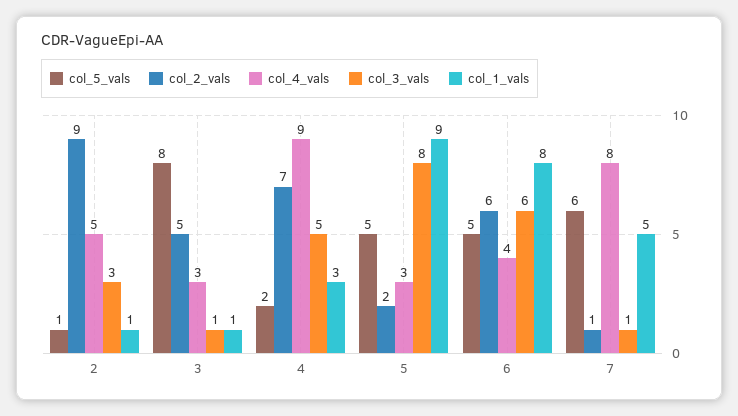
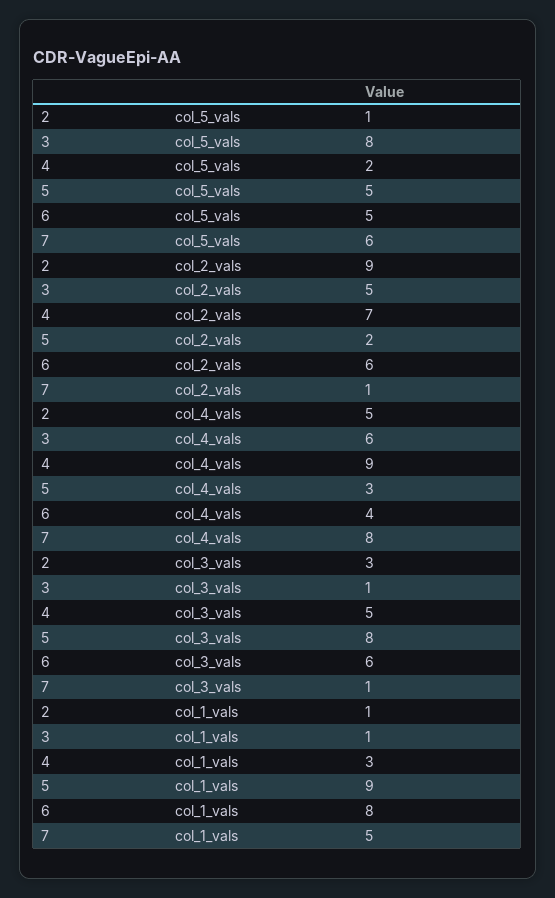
  {
    "col_5_vals": {
      "2": 1,
      "3": 8,
      "4": 2,
      "5": 5,
      "6": 5,
      "7": 6
    },
    "col_2_vals": {
      "2": 9,
      "3": 5,
      "4": 7,
      "5": 2,
      "6": 6,
      "7": 1
    },
    "col_4_vals": {
      "2": 5,
-     "3": 3,
+     "3": 6,
      "4": 9,
      "5": 3,
      "6": 4,
      "7": 8
    },
    "col_3_vals": {
      "2": 3,
      "3": 1,
      "4": 5,
      "5": 8,
      "6": 6,
      "7": 1
    },
    "col_1_vals": {
      "2": 1,
      "3": 1,
      "4": 3,
      "5": 9,
      "6": 8,
      "7": 5
    }
  }

